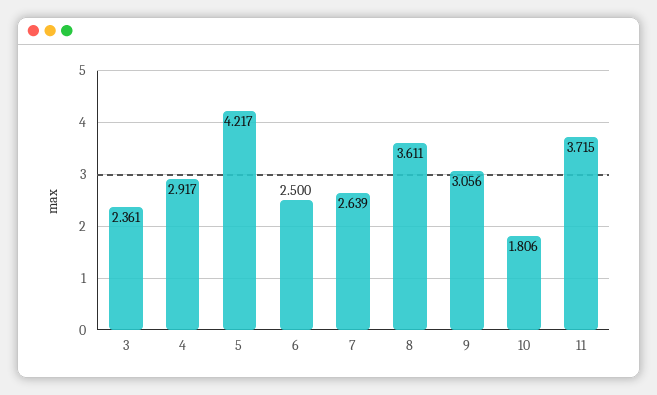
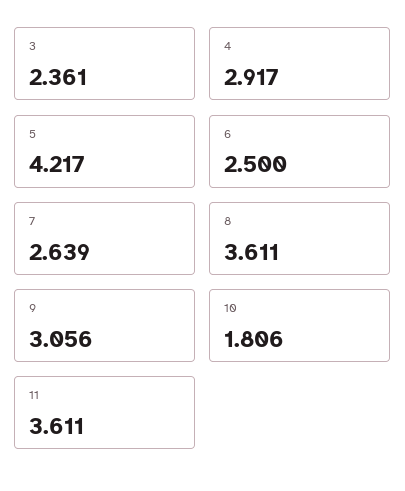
  {
    "3": 2.361,
    "4": 2.917,
    "5": 4.217,
    "6": 2.5,
    "7": 2.639,
    "8": 3.611,
    "9": 3.056,
    "10": 1.806,
-   "11": 3.715
+   "11": 3.611
  }

